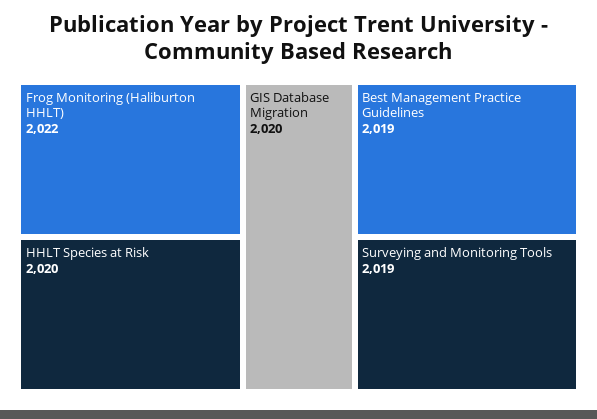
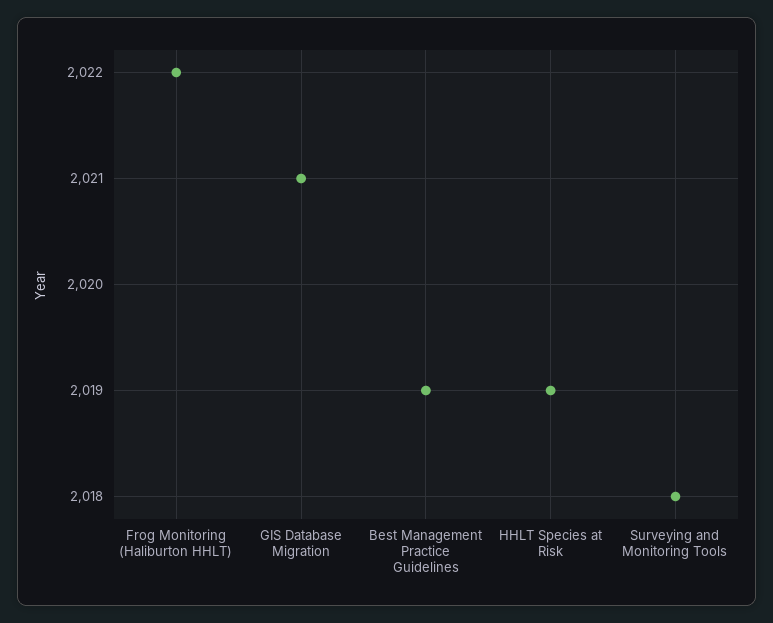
  {
    "Frog Monitoring (Haliburton HHLT)": 2022,
-   "HHLT Species at Risk": 2020,
+   "HHLT Species at Risk": 2019,
-   "GIS Database Migration": 2020,
+   "GIS Database Migration": 2021,
    "Best Management Practice Guidelines": 2019,
-   "Surveying and Monitoring Tools": 2019
+   "Surveying and Monitoring Tools": 2018
  }

